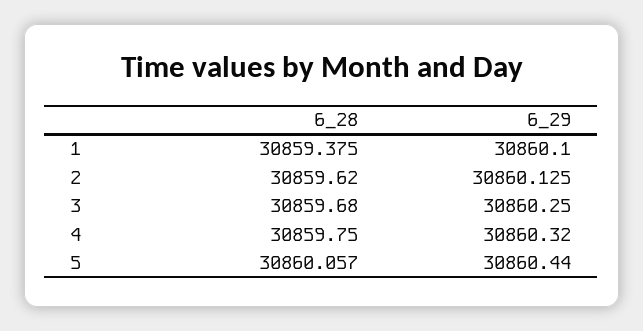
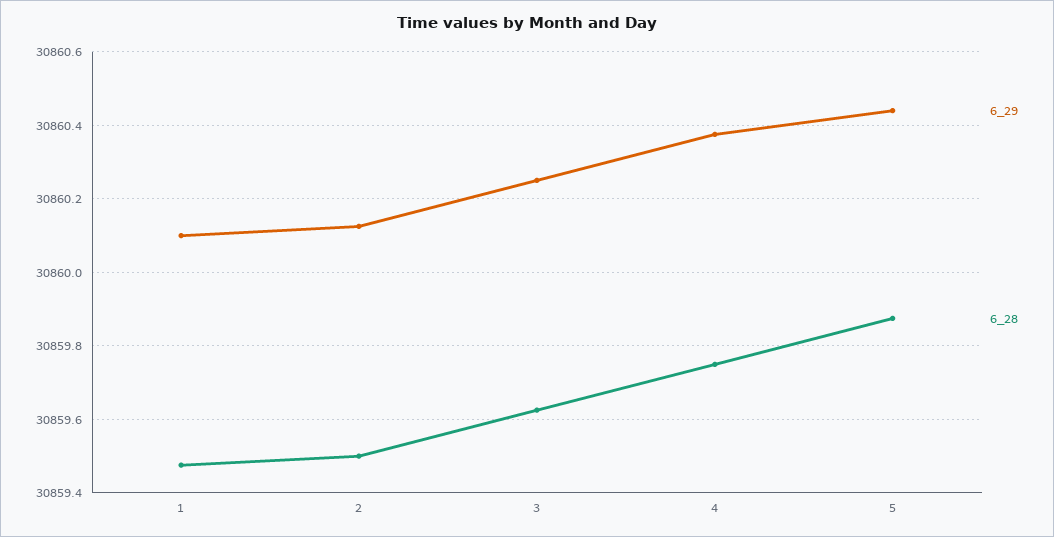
  {
    "6_28": {
-     "1": 30859.375,
+     "1": 30859.48,
-     "2": 30859.62,
+     "2": 30859.5,
-     "3": 30859.68,
+     "3": 30859.62,
      "4": 30859.75,
-     "5": 30860.057
+     "5": 30859.88
    },
    "6_29": {
      "1": 30860.1,
      "2": 30860.125,
      "3": 30860.25,
-     "4": 30860.32,
+     "4": 30860.38,
      "5": 30860.44
    }
  }

